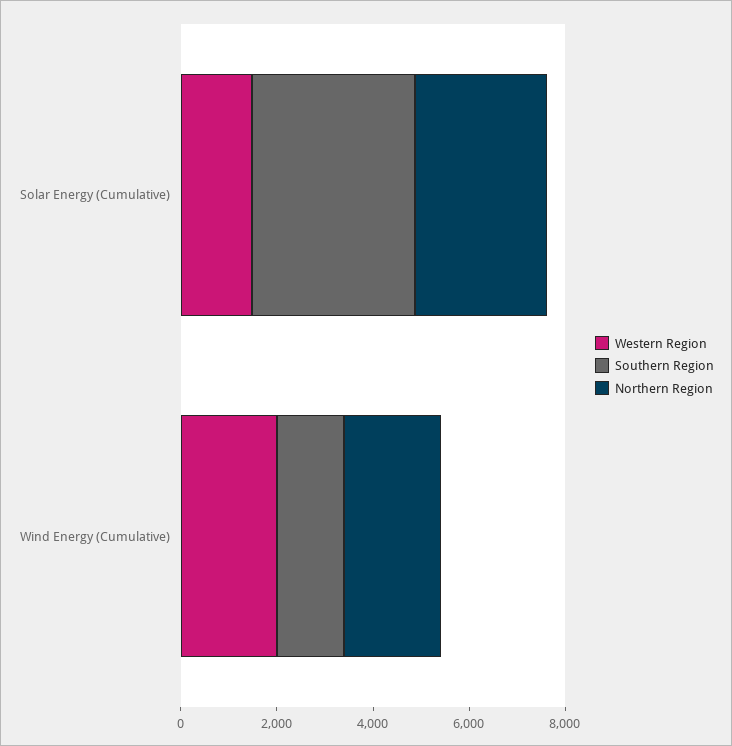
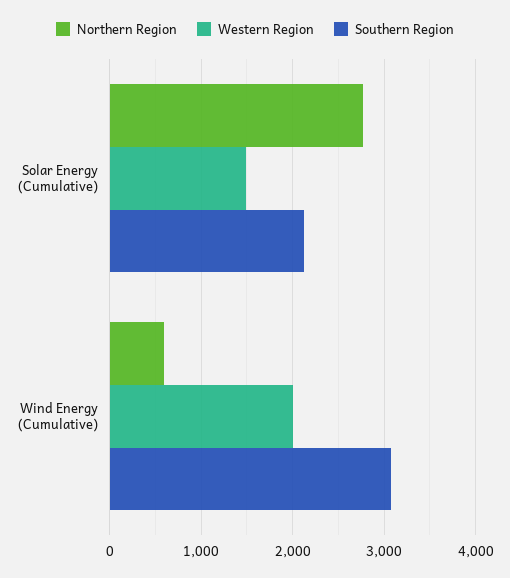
  {
    "Western Region": {
      "Solar Energy (Cumulative)": 1500,
      "Wind Energy (Cumulative)": 2000
    },
    "Southern Region": {
-     "Solar Energy (Cumulative)": 3500,
+     "Solar Energy (Cumulative)": 2100,
-     "Wind Energy (Cumulative)": 1500
+     "Wind Energy (Cumulative)": 3100
    },
    "Northern Region": {
      "Solar Energy (Cumulative)": 2800,
-     "Wind Energy (Cumulative)": 2000
+     "Wind Energy (Cumulative)": 600
    }
  }

